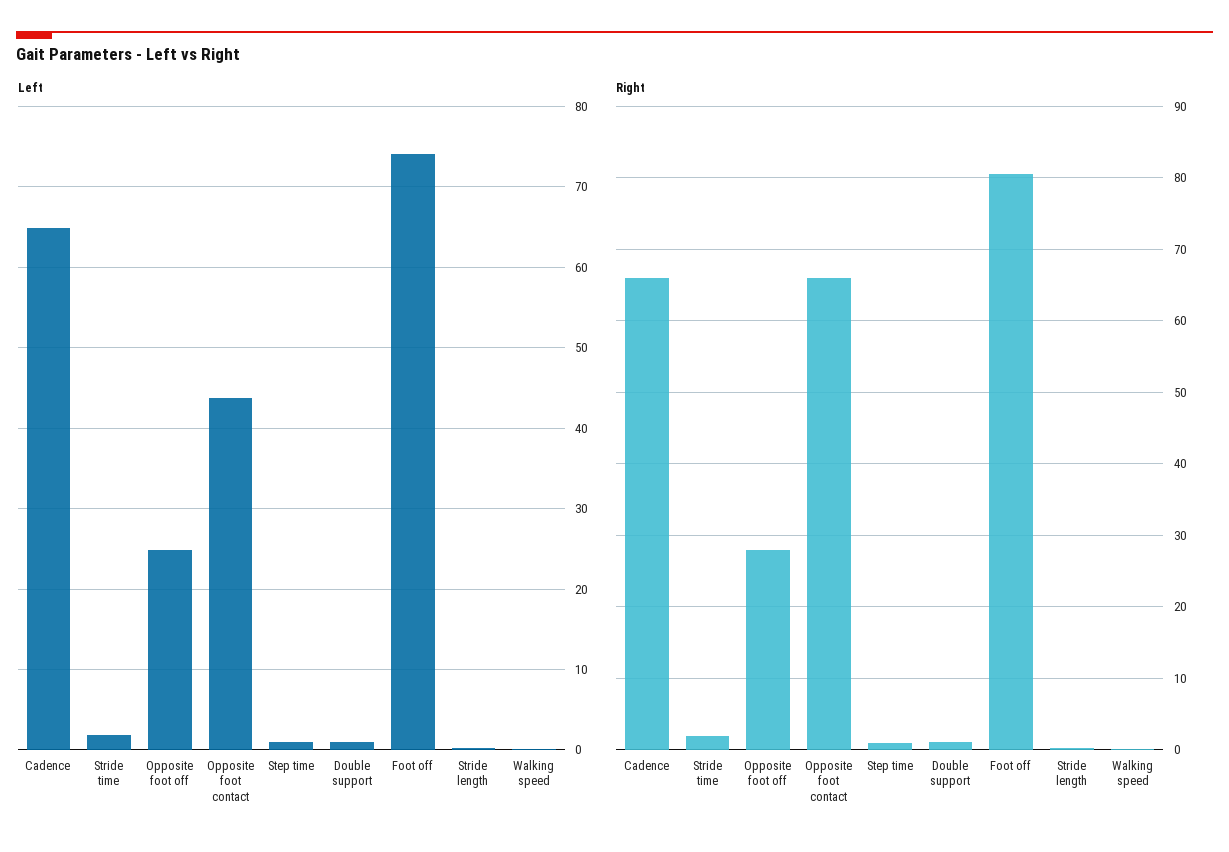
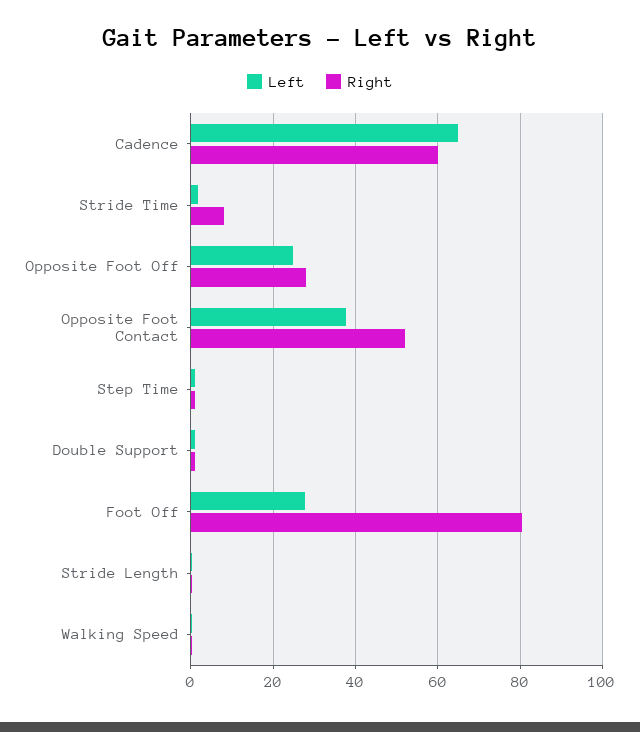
  {
    "Left": {
      "Cadence": 65,
      "Stride time": 2,
      "Opposite foot off": 25,
-     "Opposite foot contact": 44,
+     "Opposite foot contact": 38,
      "Step time": 1,
      "Double support": 1,
-     "Foot off": 74,
+     "Foot off": 28,
      "Stride length": 0,
      "Walking speed": 0
    },
    "Right": {
-     "Cadence": 66,
+     "Cadence": 60,
-     "Stride time": 2,
+     "Stride time": 8,
      "Opposite foot off": 28,
-     "Opposite foot contact": 66,
+     "Opposite foot contact": 52,
      "Step time": 1,
      "Double support": 1,
      "Foot off": 81,
      "Stride length": 0,
      "Walking speed": 0
    }
  }

